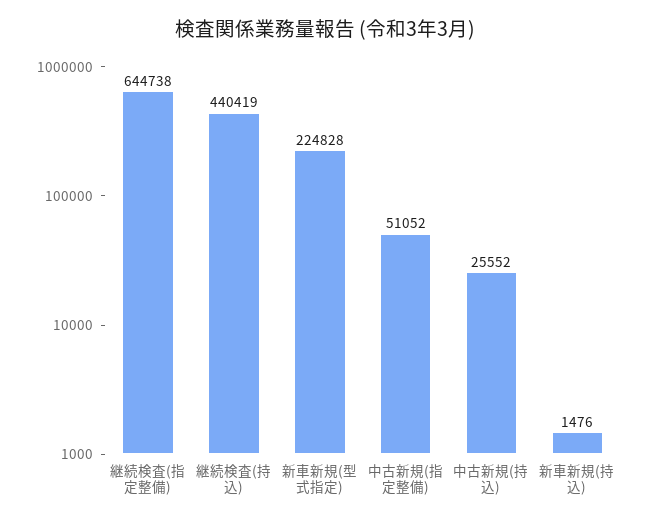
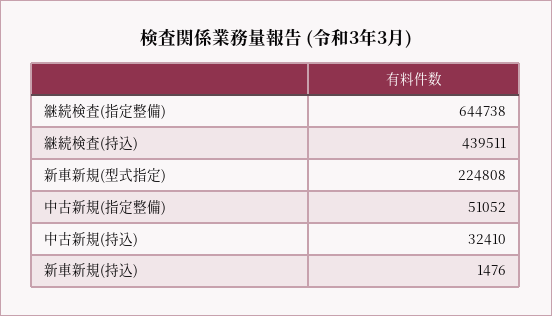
  {
    "継続検査(指定整備)": 644738,
-   "継続検査(持込)": 440419,
+   "継続検査(持込)": 439511,
-   "新車新規(型式指定)": 224828,
+   "新車新規(型式指定)": 224808,
    "中古新規(指定整備)": 51052,
-   "中古新規(持込)": 25552,
+   "中古新規(持込)": 32410,
    "新車新規(持込)": 1476
  }

